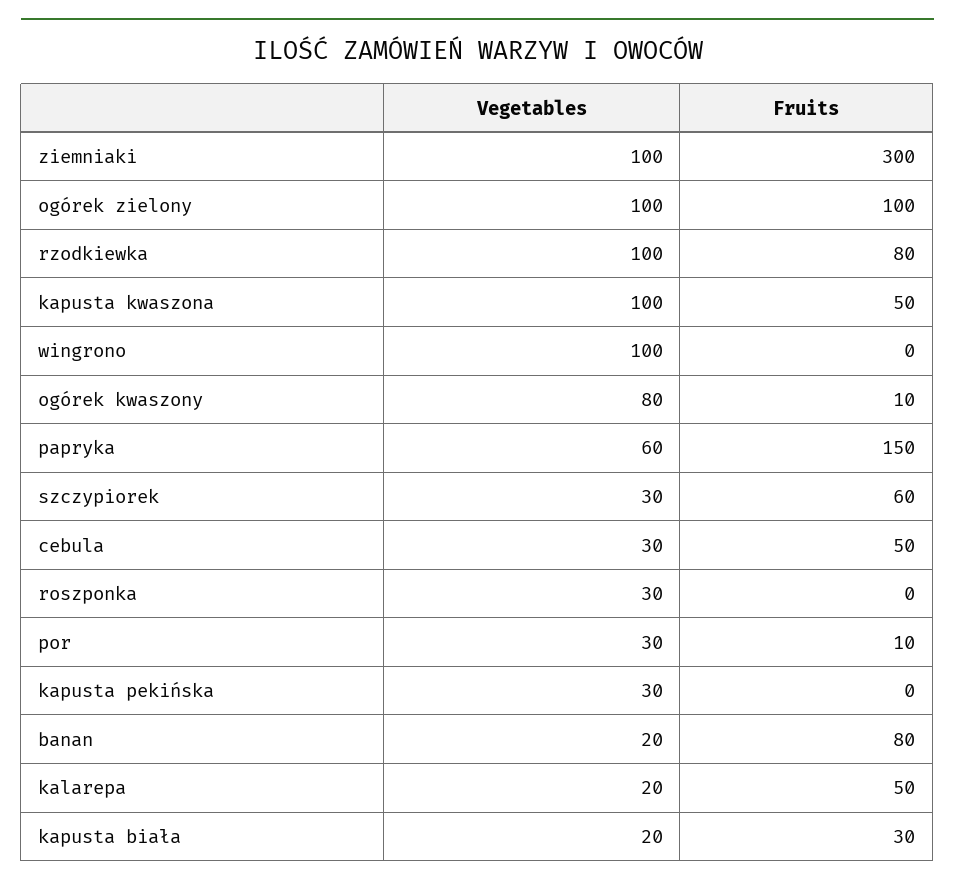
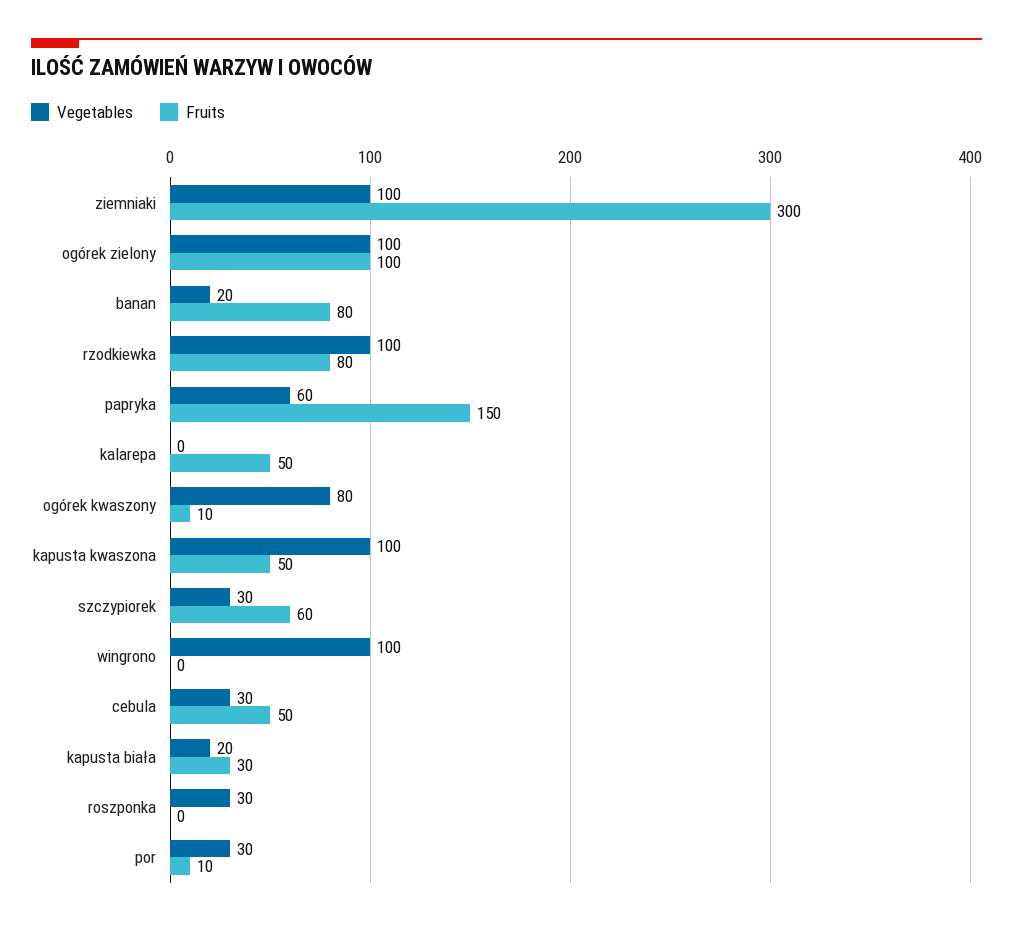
  {
    "Vegetables": {
      "ziemniaki": 100,
      "ogórek zielony": 100,
      "rzodkiewka": 100,
      "kapusta kwaszona": 100,
      "wingrono": 100,
      "ogórek kwaszony": 80,
      "papryka": 60,
      "szczypiorek": 30,
      "cebula": 30,
      "roszponka": 30,
      "por": 30,
-     "kapusta pekińska": 30,
      "banan": 20,
-     "kalarepa": 20,
+     "kalarepa": 0,
      "kapusta biała": 20
    },
    "Fruits": {
      "ziemniaki": 300,
      "ogórek zielony": 100,
      "rzodkiewka": 80,
      "kapusta kwaszona": 50,
      "wingrono": 0,
      "ogórek kwaszony": 10,
      "papryka": 150,
      "szczypiorek": 60,
      "cebula": 50,
      "roszponka": 0,
      "por": 10,
-     "kapusta pekińska": 0,
      "banan": 80,
      "kalarepa": 50,
      "kapusta biała": 30
    }
  }

